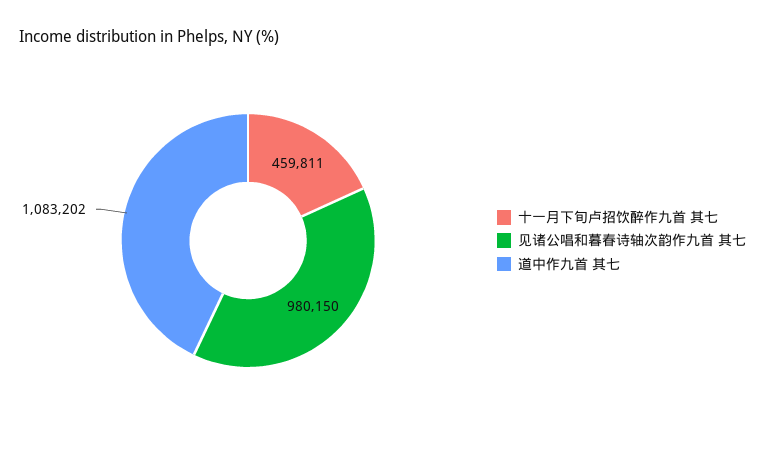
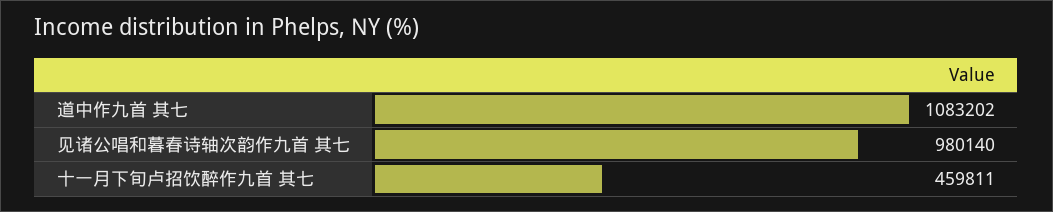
  {
    "十一月下旬卢招饮醉作九首 其七": 459811,
-   "见诸公唱和暮春诗轴次韵作九首 其七": 980150,
+   "见诸公唱和暮春诗轴次韵作九首 其七": 980140,
    "道中作九首 其七": 1083202
  }

